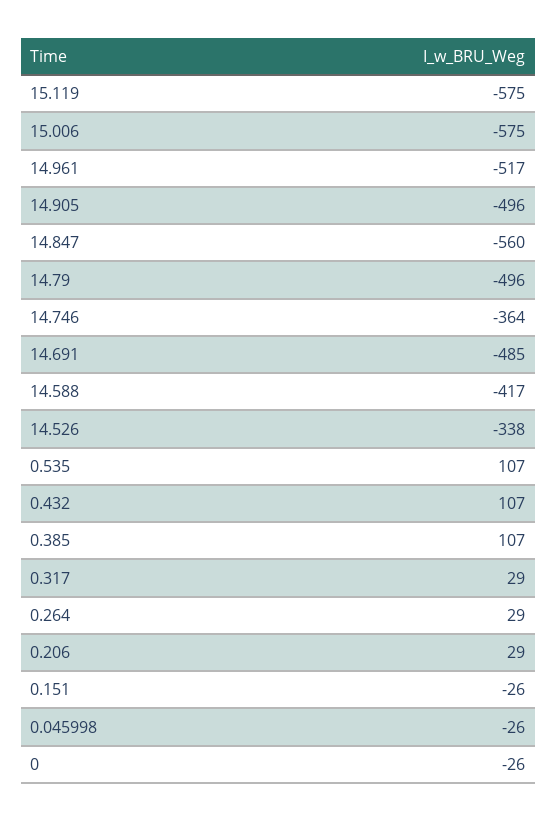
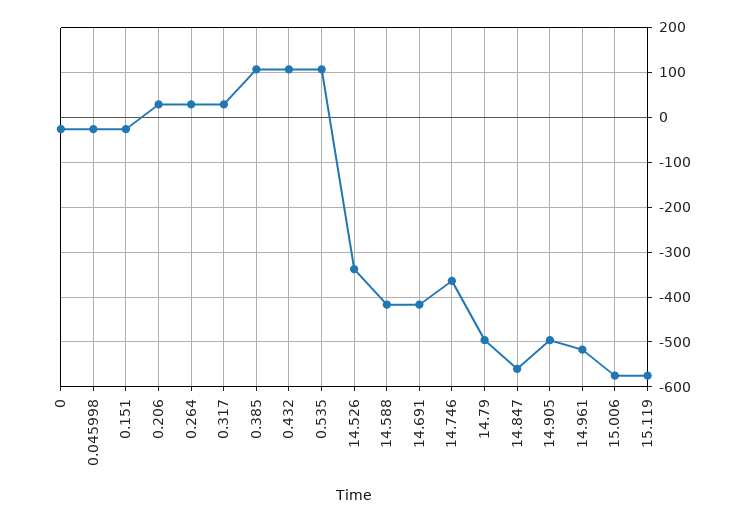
  {
    "15.119": -575,
    "15.006": -575,
    "14.961": -517,
    "14.905": -496,
    "14.847": -560,
    "14.79": -496,
    "14.746": -364,
-   "14.691": -485,
+   "14.691": -420,
    "14.588": -417,
    "14.526": -338,
    "0.535": 107,
    "0.432": 107,
    "0.385": 107,
    "0.317": 29,
    "0.264": 29,
    "0.206": 29,
    "0.151": -26,
    "0.045998": -26,
    "0": -26
  }

